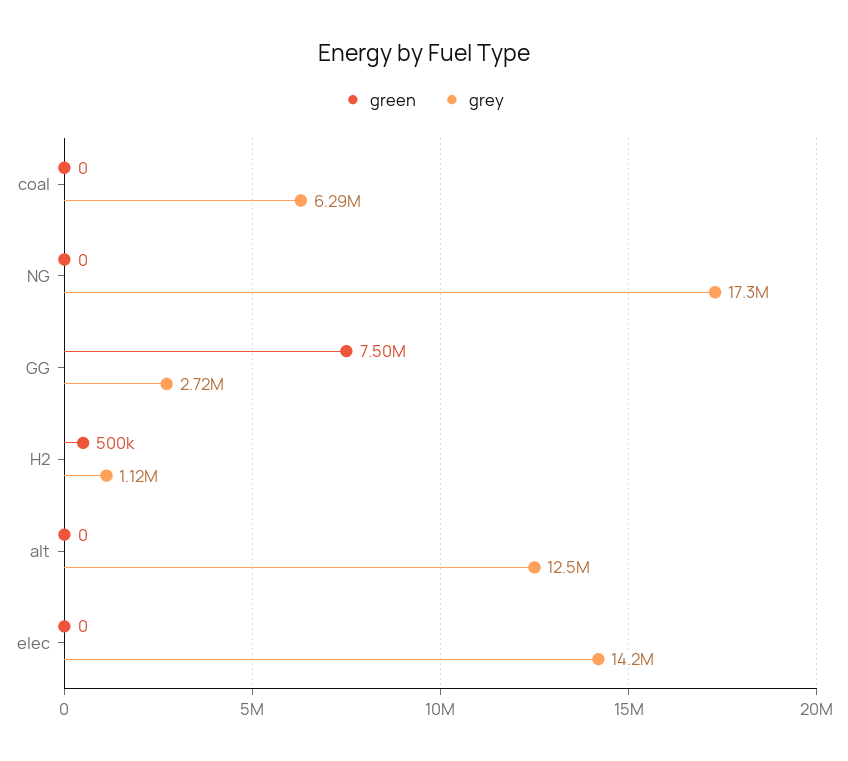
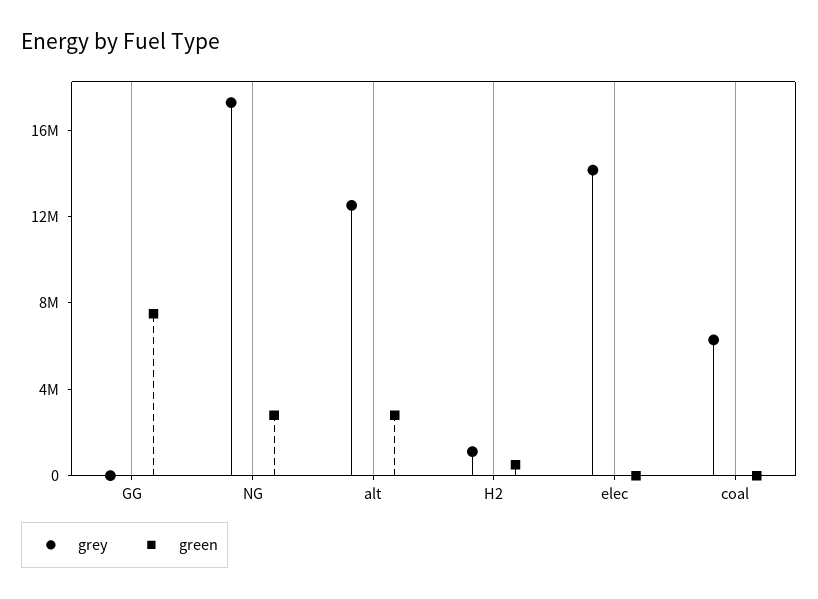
  {
    "green": {
      "coal": 0,
-     "NG": 0,
+     "NG": 3000000,
      "GG": 7500000,
      "H2": 500000,
-     "alt": 0,
+     "alt": 3000000,
      "elec": 0
    },
    "grey": {
      "coal": 6290000,
      "NG": 17300000,
-     "GG": 2720000,
+     "GG": 0,
      "H2": 1120000,
      "alt": 12500000,
      "elec": 14200000
    }
  }

